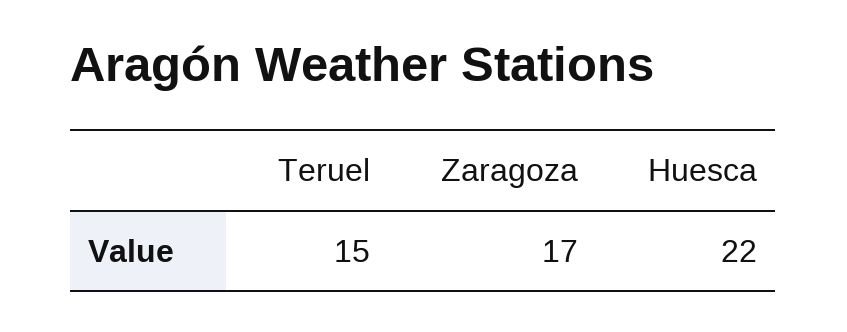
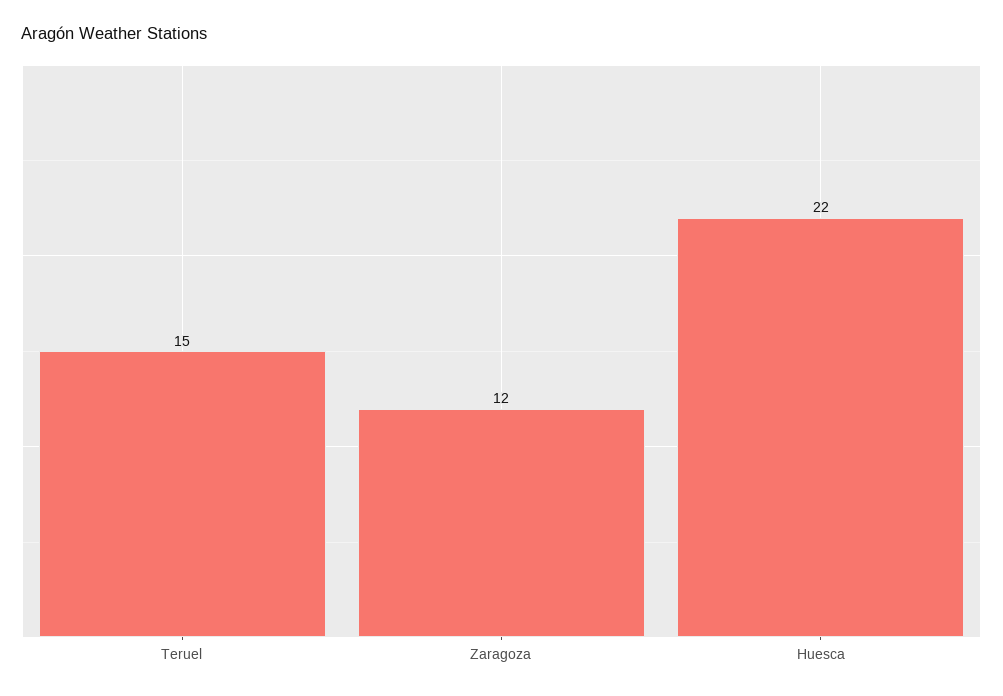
  {
    "Teruel": 15,
-   "Zaragoza": 17,
+   "Zaragoza": 12,
    "Huesca": 22
  }

